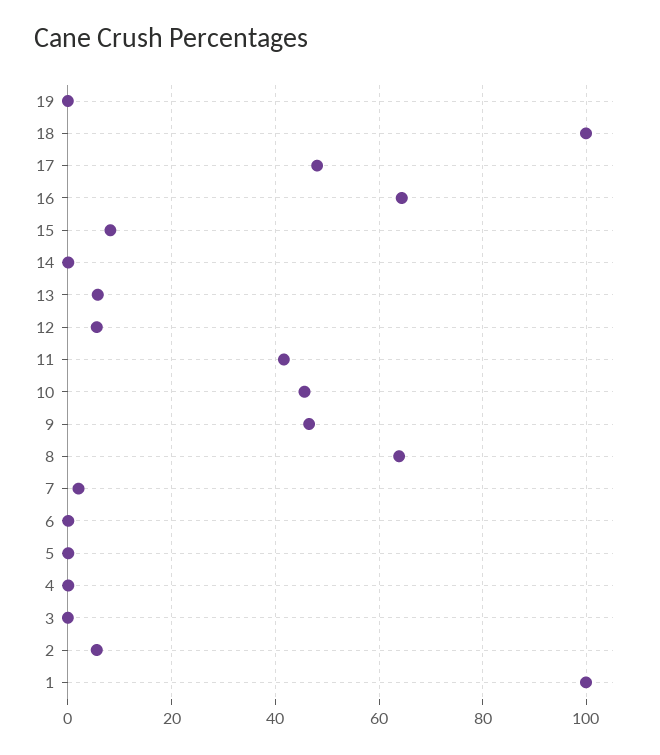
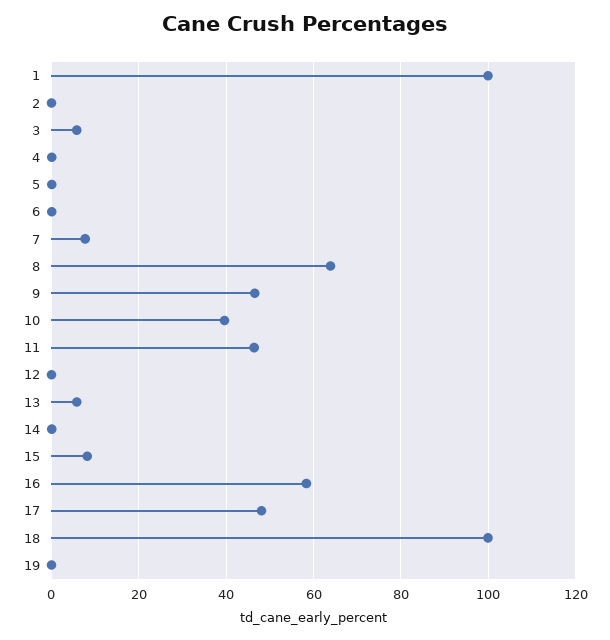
  {
    "19": 0,
    "18": 100,
    "17": 48,
-   "16": 64,
+   "16": 58,
    "15": 8,
    "14": 0,
    "13": 6,
-   "12": 6,
+   "12": 0,
-   "11": 42,
+   "11": 46,
-   "10": 46,
+   "10": 40,
    "9": 46,
    "8": 64,
-   "7": 2,
+   "7": 8,
    "6": 0,
    "5": 0,
    "4": 0,
-   "3": 0,
+   "3": 6,
-   "2": 6,
+   "2": 0,
    "1": 100
  }

